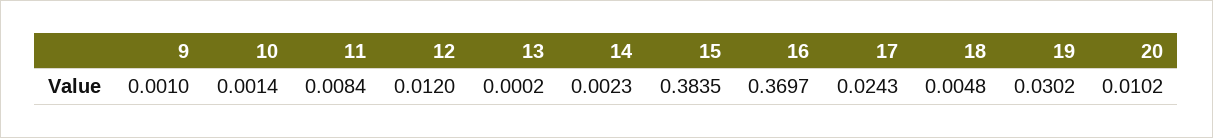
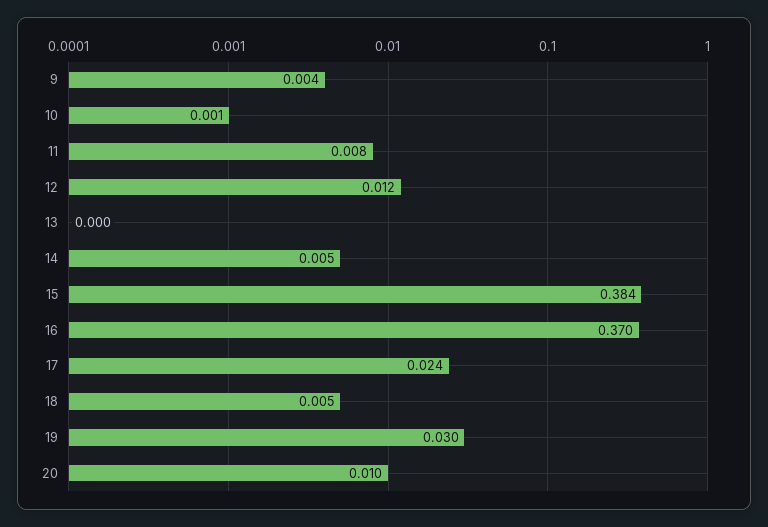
  {
-   "9": 0.001,
+   "9": 0.004,
    "10": 0.0014,
    "11": 0.0084,
    "12": 0.012,
    "13": 0.0002,
-   "14": 0.0023,
+   "14": 0.005,
    "15": 0.3835,
    "16": 0.3697,
    "17": 0.0243,
    "18": 0.0048,
    "19": 0.0302,
    "20": 0.0102
  }

